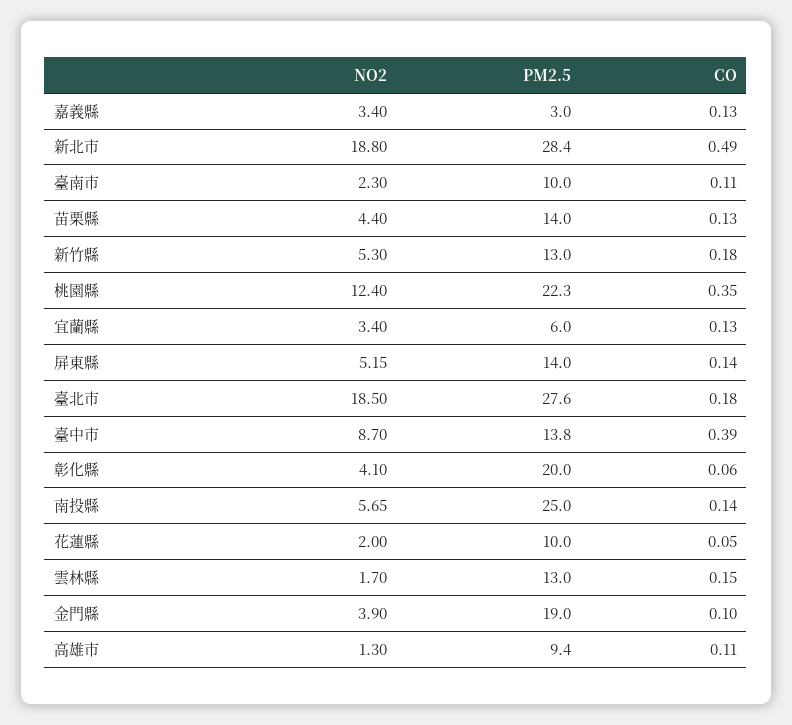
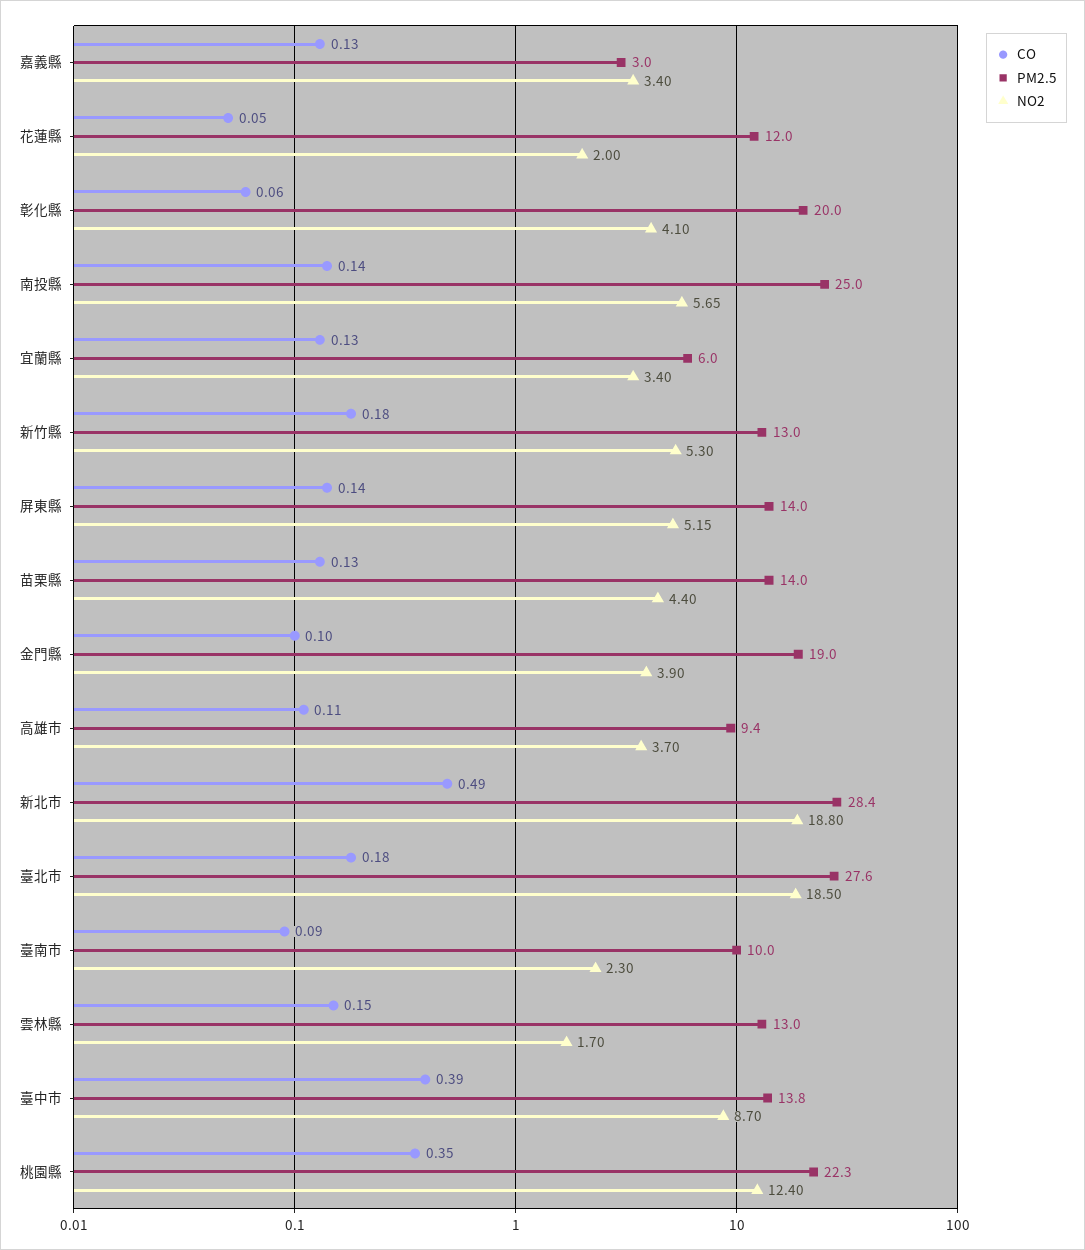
  {
    "NO2": {
      "嘉義縣": 3.4,
      "新北市": 18.8,
      "臺南市": 2.3,
      "苗栗縣": 4.4,
      "新竹縣": 5.3,
      "桃園縣": 12.4,
      "宜蘭縣": 3.4,
      "屏東縣": 5.15,
      "臺北市": 18.5,
      "臺中市": 8.7,
      "彰化縣": 4.1,
      "南投縣": 5.65,
      "花蓮縣": 2,
      "雲林縣": 1.7,
      "金門縣": 3.9,
-     "高雄市": 1.3
+     "高雄市": 3.7
    },
    "PM2.5": {
      "嘉義縣": 3,
      "新北市": 28.4,
      "臺南市": 10,
      "苗栗縣": 14,
      "新竹縣": 13,
      "桃園縣": 22.3,
      "宜蘭縣": 6,
      "屏東縣": 14,
      "臺北市": 27.6,
      "臺中市": 13.8,
      "彰化縣": 20,
      "南投縣": 25,
-     "花蓮縣": 10,
+     "花蓮縣": 12,
      "雲林縣": 13,
      "金門縣": 19,
      "高雄市": 9.4
    },
    "CO": {
      "嘉義縣": 0.13,
      "新北市": 0.49,
-     "臺南市": 0.11,
+     "臺南市": 0.09,
      "苗栗縣": 0.13,
      "新竹縣": 0.18,
      "桃園縣": 0.35,
      "宜蘭縣": 0.13,
      "屏東縣": 0.14,
      "臺北市": 0.18,
      "臺中市": 0.39,
      "彰化縣": 0.06,
      "南投縣": 0.14,
      "花蓮縣": 0.05,
      "雲林縣": 0.15,
      "金門縣": 0.1,
      "高雄市": 0.11
    }
  }

